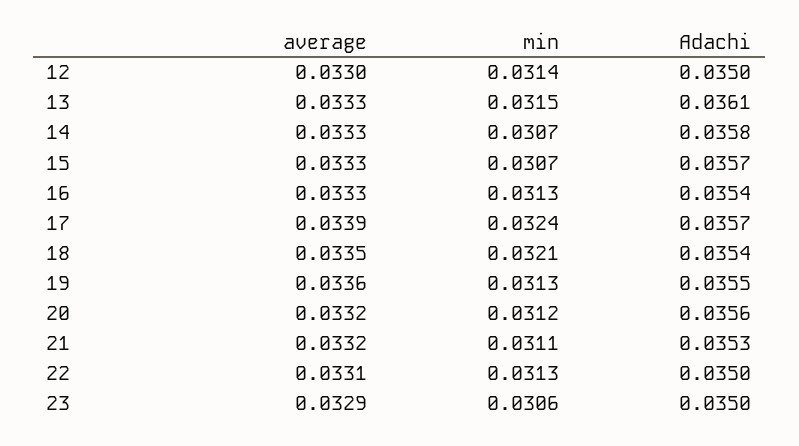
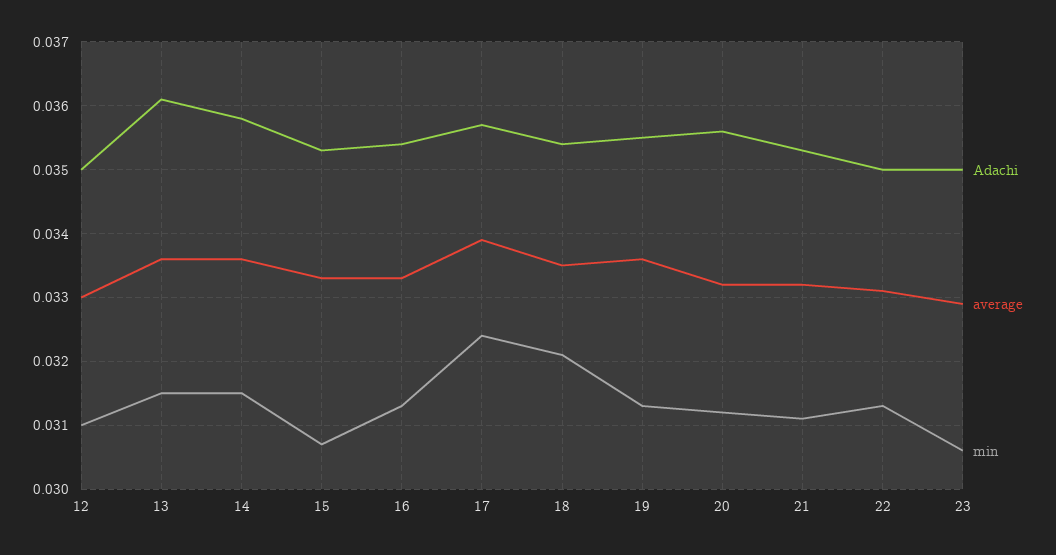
  {
    "average": {
      "12": 0.033,
-     "13": 0.0333,
+     "13": 0.0336,
-     "14": 0.0333,
+     "14": 0.0336,
      "15": 0.0333,
      "16": 0.0333,
      "17": 0.0339,
      "18": 0.0335,
      "19": 0.0336,
      "20": 0.0332,
      "21": 0.0332,
      "22": 0.0331,
      "23": 0.0329
    },
    "min": {
-     "12": 0.0314,
+     "12": 0.031,
      "13": 0.0315,
-     "14": 0.0307,
+     "14": 0.0315,
      "15": 0.0307,
      "16": 0.0313,
      "17": 0.0324,
      "18": 0.0321,
      "19": 0.0313,
      "20": 0.0312,
      "21": 0.0311,
      "22": 0.0313,
      "23": 0.0306
    },
    "Adachi": {
      "12": 0.035,
      "13": 0.0361,
      "14": 0.0358,
-     "15": 0.0357,
+     "15": 0.0353,
      "16": 0.0354,
      "17": 0.0357,
      "18": 0.0354,
      "19": 0.0355,
      "20": 0.0356,
      "21": 0.0353,
      "22": 0.035,
      "23": 0.035
    }
  }

